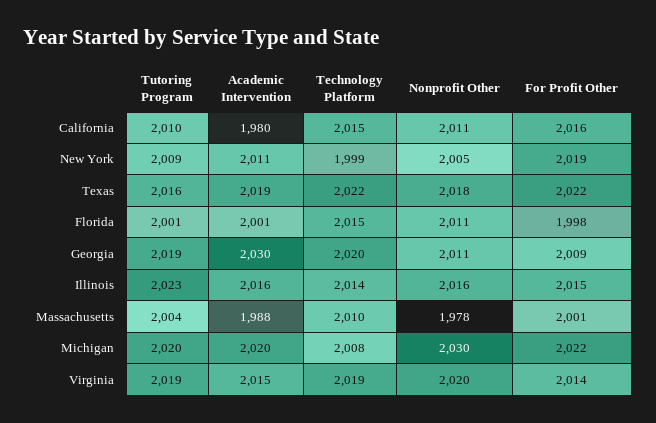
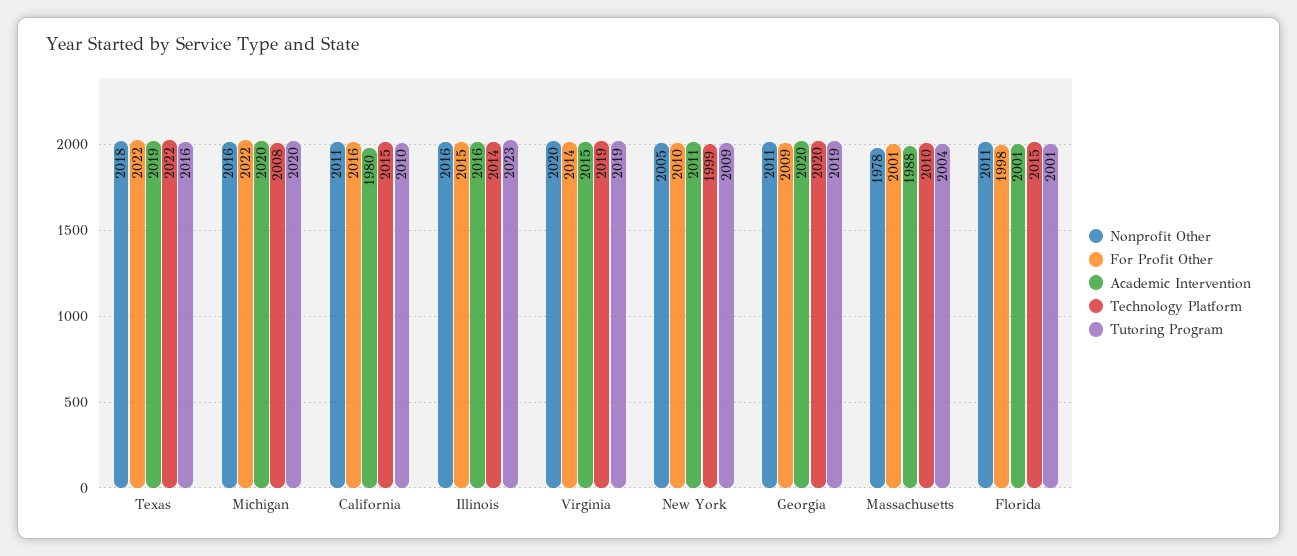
  {
    "Tutoring Program": {
      "California": 2010,
      "New York": 2009,
      "Texas": 2016,
      "Florida": 2001,
      "Georgia": 2019,
      "Illinois": 2023,
      "Massachusetts": 2004,
      "Michigan": 2020,
      "Virginia": 2019
    },
    "Academic Intervention": {
      "California": 1980,
      "New York": 2011,
      "Texas": 2019,
      "Florida": 2001,
-     "Georgia": 2030,
+     "Georgia": 2020,
      "Illinois": 2016,
      "Massachusetts": 1988,
      "Michigan": 2020,
      "Virginia": 2015
    },
    "Technology Platform": {
      "California": 2015,
      "New York": 1999,
      "Texas": 2022,
      "Florida": 2015,
      "Georgia": 2020,
      "Illinois": 2014,
      "Massachusetts": 2010,
      "Michigan": 2008,
      "Virginia": 2019
    },
    "Nonprofit Other": {
      "California": 2011,
      "New York": 2005,
      "Texas": 2018,
      "Florida": 2011,
      "Georgia": 2011,
      "Illinois": 2016,
      "Massachusetts": 1978,
-     "Michigan": 2030,
+     "Michigan": 2016,
      "Virginia": 2020
    },
    "For Profit Other": {
      "California": 2016,
-     "New York": 2019,
+     "New York": 2010,
      "Texas": 2022,
      "Florida": 1998,
      "Georgia": 2009,
      "Illinois": 2015,
      "Massachusetts": 2001,
      "Michigan": 2022,
      "Virginia": 2014
    }
  }

